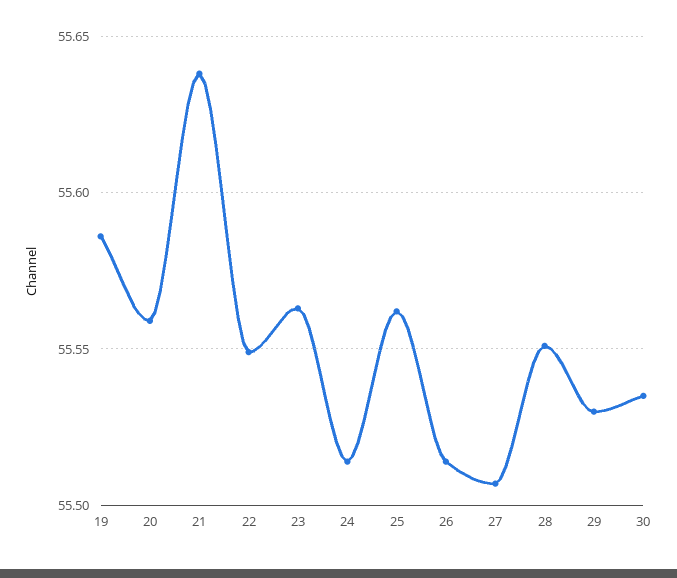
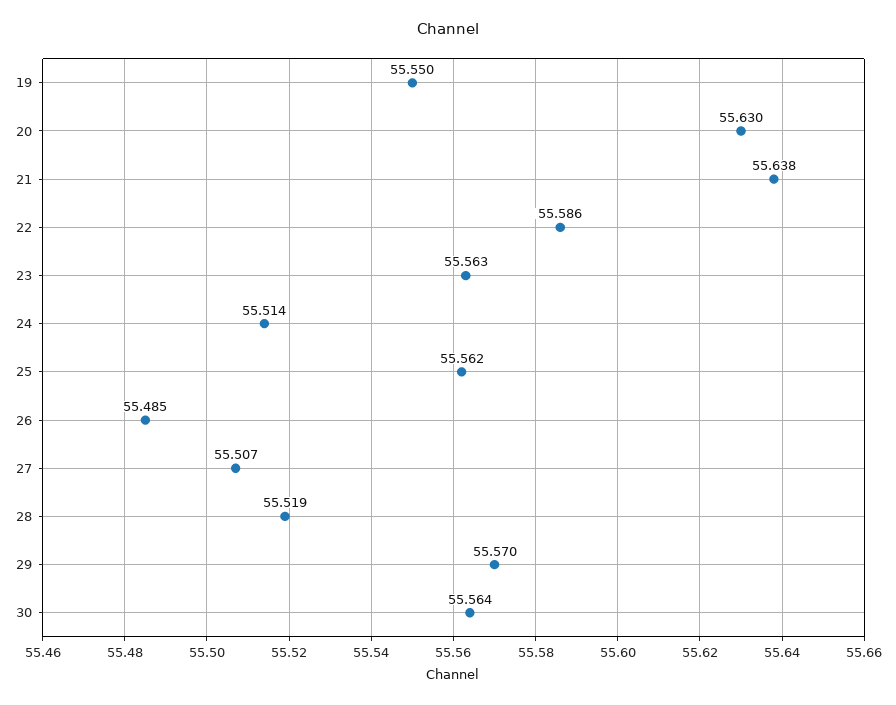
  {
-   "19": 55.585,
+   "19": 55.55,
-   "20": 55.56,
+   "20": 55.63,
    "21": 55.638,
-   "22": 55.55,
+   "22": 55.586,
    "23": 55.563,
    "24": 55.514,
    "25": 55.562,
-   "26": 55.515,
+   "26": 55.485,
    "27": 55.507,
-   "28": 55.55,
+   "28": 55.519,
-   "29": 55.53,
+   "29": 55.57,
-   "30": 55.535
+   "30": 55.564
  }

